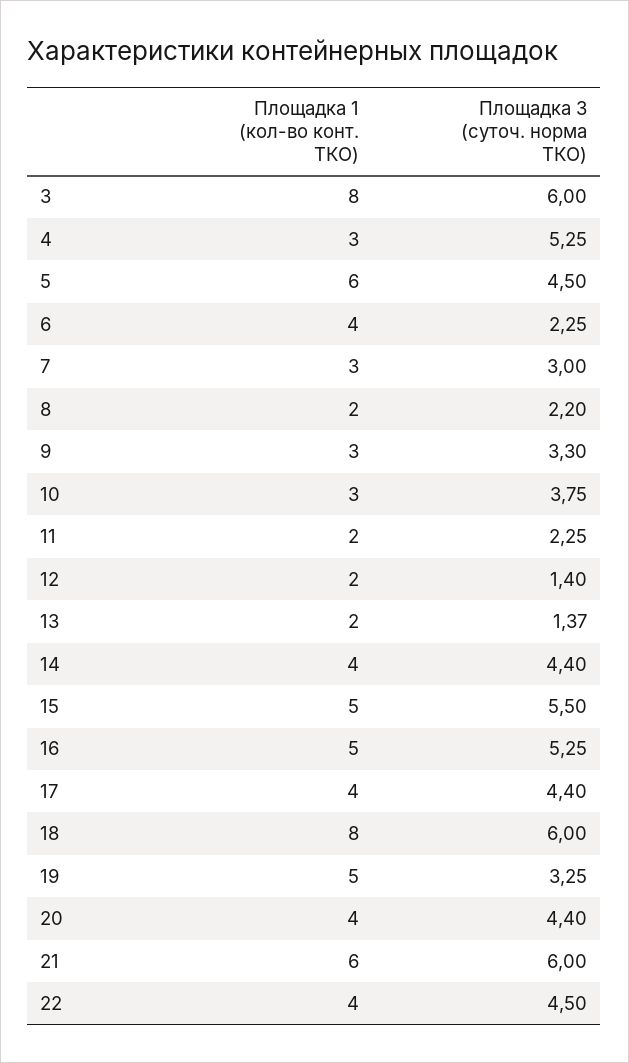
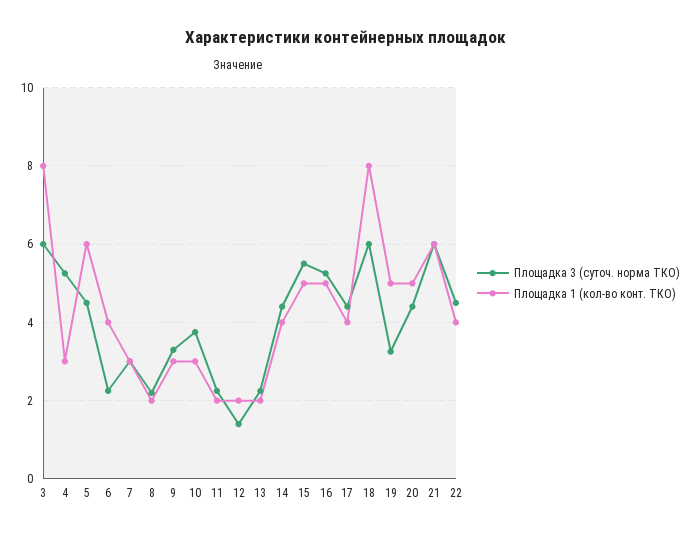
  {
    "Площадка 1 (кол-во конт. ТКО)": {
      "3": 8,
      "4": 3,
      "5": 6,
      "6": 4,
      "7": 3,
      "8": 2,
      "9": 3,
      "10": 3,
      "11": 2,
      "12": 2,
      "13": 2,
      "14": 4,
      "15": 5,
      "16": 5,
      "17": 4,
      "18": 8,
      "19": 5,
-     "20": 4,
+     "20": 5,
      "21": 6,
      "22": 4
    },
    "Площадка 3 (суточ. норма ТКО)": {
      "3": 6,
      "4": 5.25,
      "5": 4.5,
      "6": 2.25,
      "7": 3,
      "8": 2.2,
      "9": 3.3,
      "10": 3.75,
      "11": 2.25,
      "12": 1.4,
-     "13": 1.37,
+     "13": 2.2,
      "14": 4.4,
      "15": 5.5,
      "16": 5.25,
      "17": 4.4,
      "18": 6,
      "19": 3.25,
      "20": 4.4,
      "21": 6,
      "22": 4.5
    }
  }

